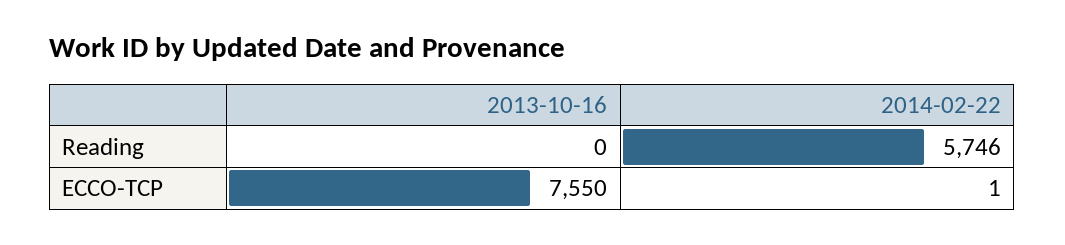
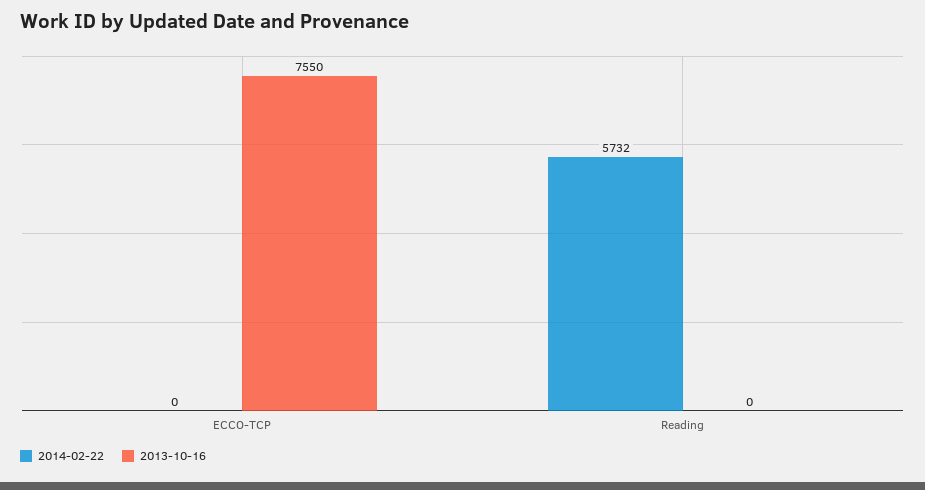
  {
    "2013-10-16": {
      "Reading": 0,
      "ECCO-TCP": 7550
    },
    "2014-02-22": {
-     "Reading": 5746,
+     "Reading": 5732,
-     "ECCO-TCP": 1
+     "ECCO-TCP": 0
    }
  }

